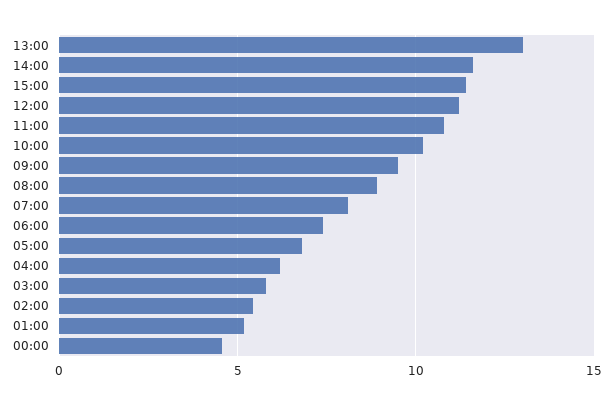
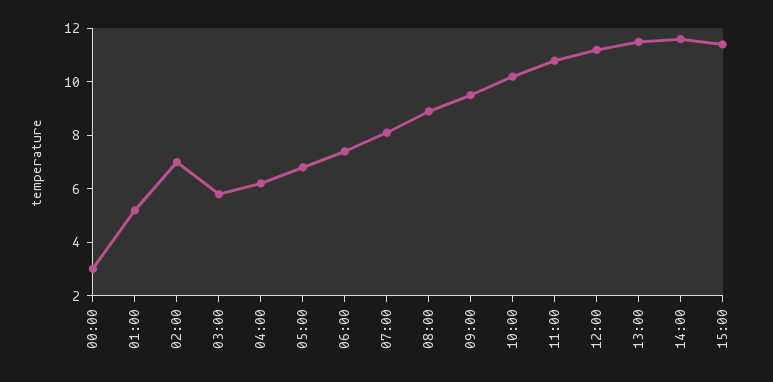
  {
-   "13:00": 13,
+   "13:00": 11.5,
    "14:00": 11.5,
    "15:00": 11.5,
    "12:00": 11,
    "11:00": 11,
    "10:00": 10,
    "09:00": 9.5,
    "08:00": 9,
    "07:00": 8,
    "06:00": 7.5,
    "05:00": 7,
    "04:00": 6,
    "03:00": 6,
-   "02:00": 5.5,
+   "02:00": 7,
    "01:00": 5,
-   "00:00": 4.5
+   "00:00": 3
  }

